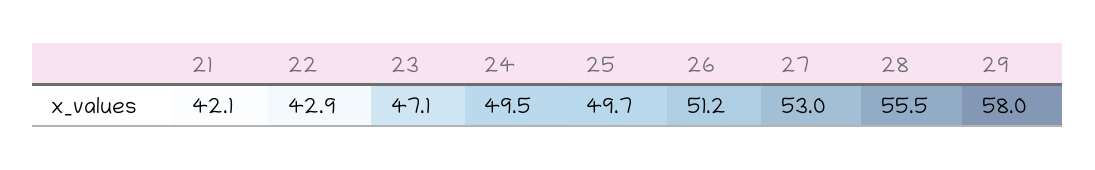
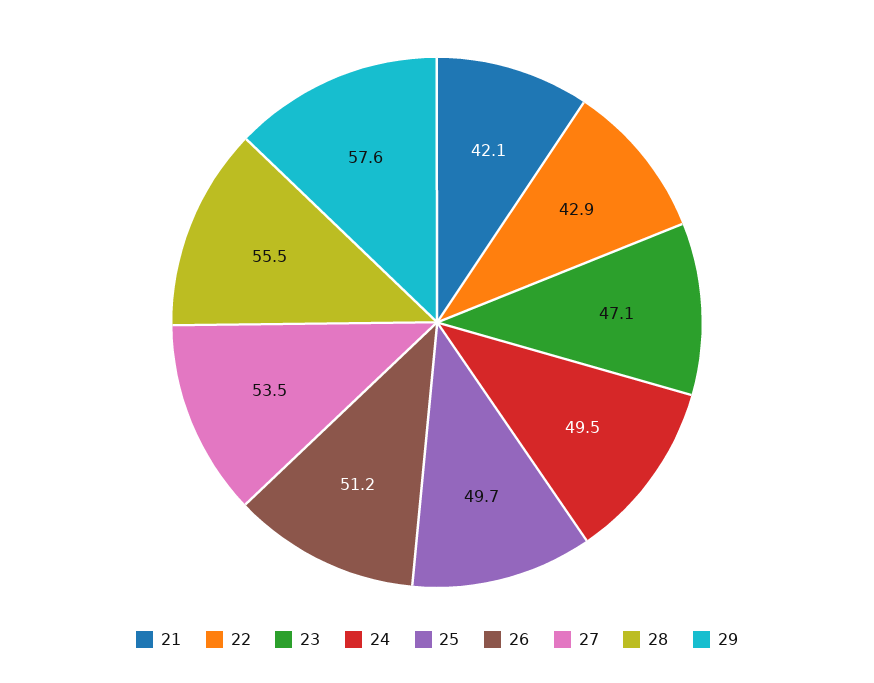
  {
    "21": 42.1,
    "22": 42.9,
    "23": 47.1,
    "24": 49.5,
    "25": 49.7,
    "26": 51.2,
-   "27": 53,
+   "27": 53.5,
    "28": 55.5,
-   "29": 58
+   "29": 57.6
  }

